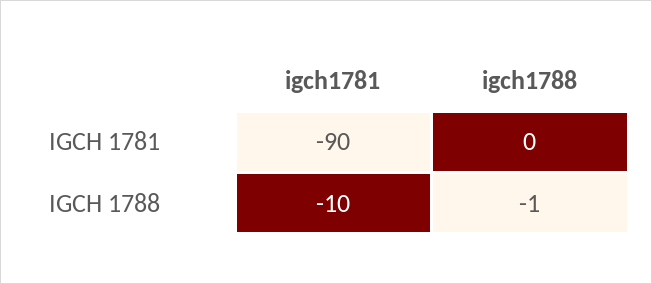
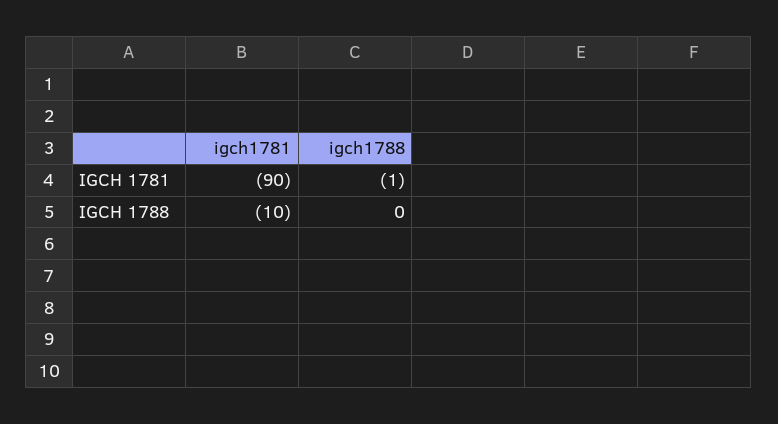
  {
    "igch1781": {
      "IGCH 1781": -90,
      "IGCH 1788": -10
    },
    "igch1788": {
-     "IGCH 1781": 0,
+     "IGCH 1781": -1,
-     "IGCH 1788": -1
+     "IGCH 1788": 0
    }
  }

